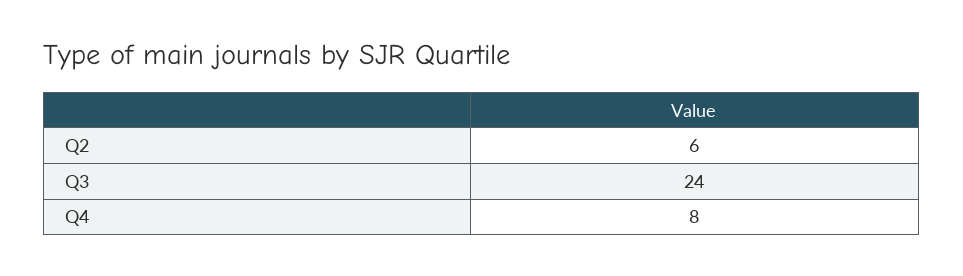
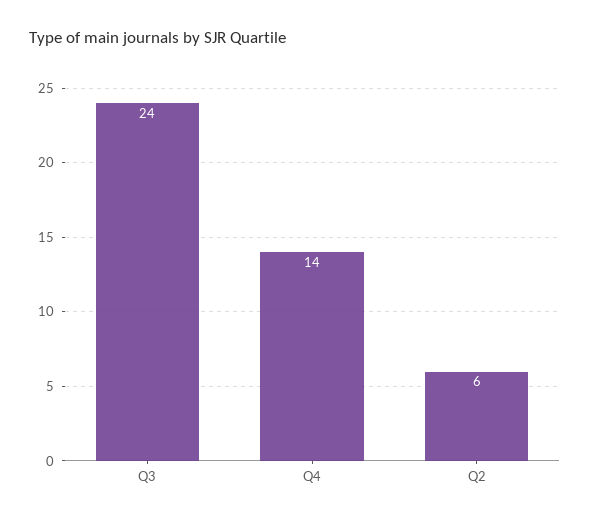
  {
    "Q2": 6,
    "Q3": 24,
-   "Q4": 8
+   "Q4": 14
  }

